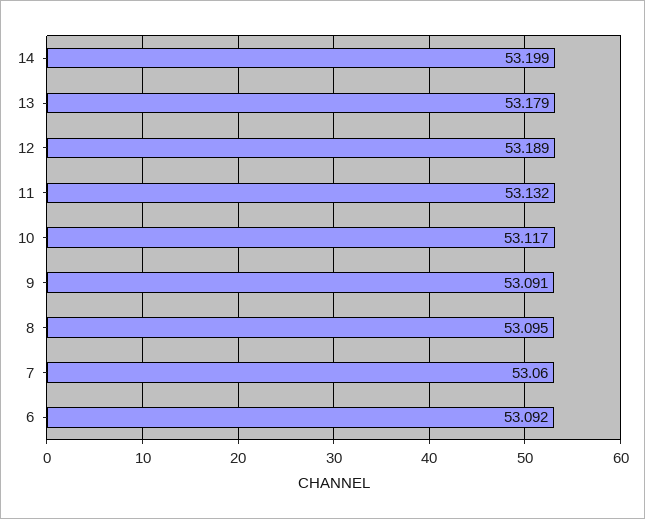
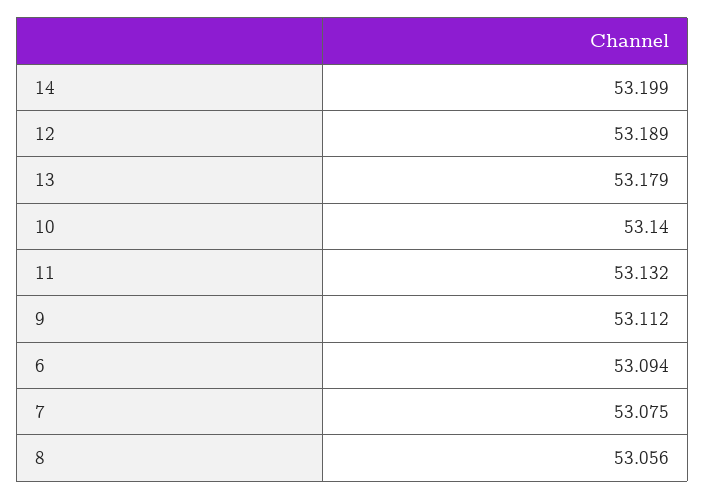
  {
    "14": 53.199,
    "13": 53.179,
    "12": 53.189,
    "11": 53.132,
-   "10": 53.117,
+   "10": 53.14,
-   "9": 53.091,
+   "9": 53.112,
-   "8": 53.095,
+   "8": 53.056,
-   "7": 53.06,
+   "7": 53.075,
-   "6": 53.092
+   "6": 53.094
  }

